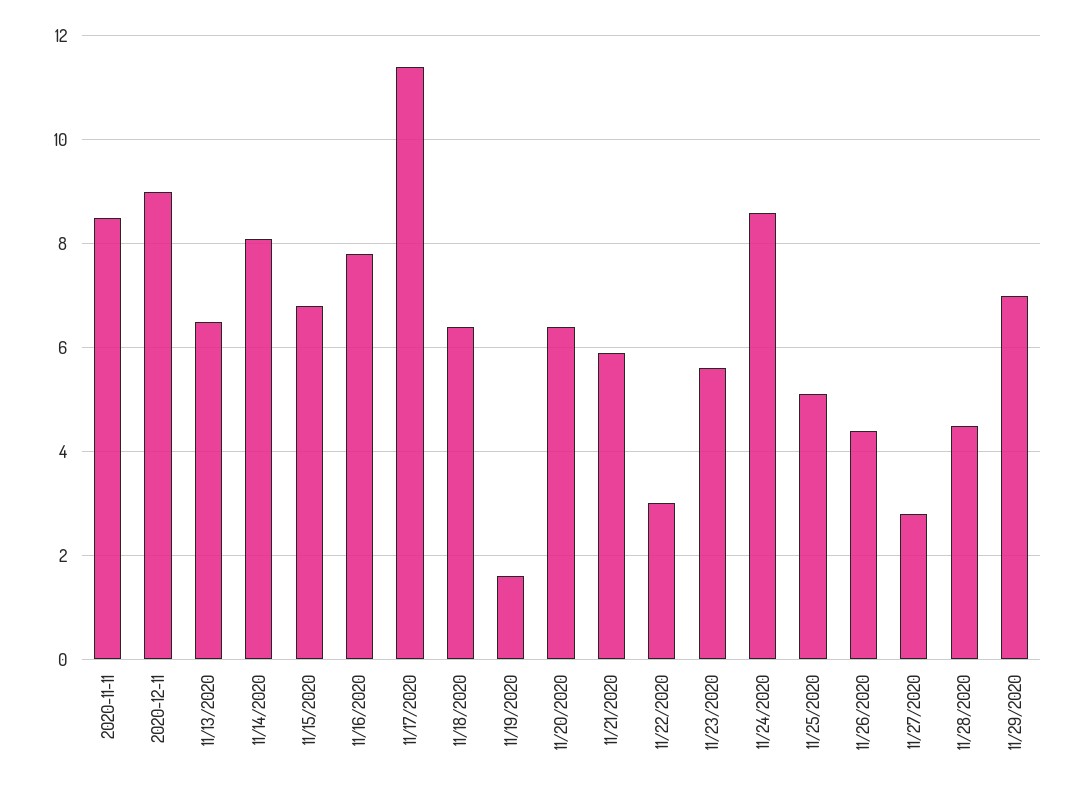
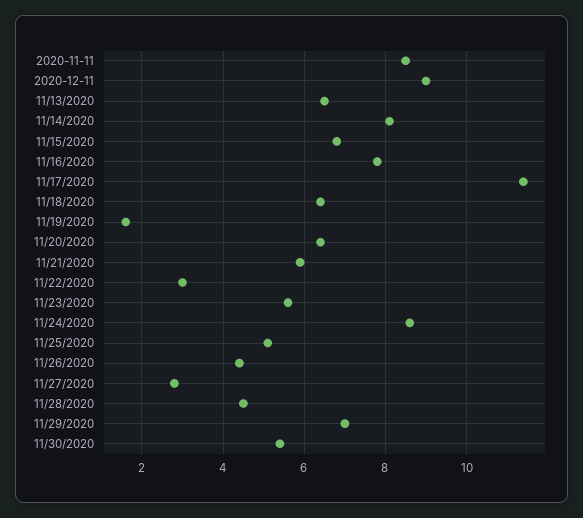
  {
    "2020-11-11": 8.5,
    "2020-12-11": 9,
    "11/13/2020": 6.5,
    "11/14/2020": 8,
    "11/15/2020": 7,
    "11/16/2020": 8,
    "11/17/2020": 11.5,
    "11/18/2020": 6.5,
    "11/19/2020": 1.5,
    "11/20/2020": 6.5,
    "11/21/2020": 6,
    "11/22/2020": 3,
    "11/23/2020": 5.5,
    "11/24/2020": 8.5,
    "11/25/2020": 5,
    "11/26/2020": 4.5,
    "11/27/2020": 3,
    "11/28/2020": 4.5,
-   "11/29/2020": 7
+   "11/29/2020": 7,
+   "11/30/2020": 5.5
  }

